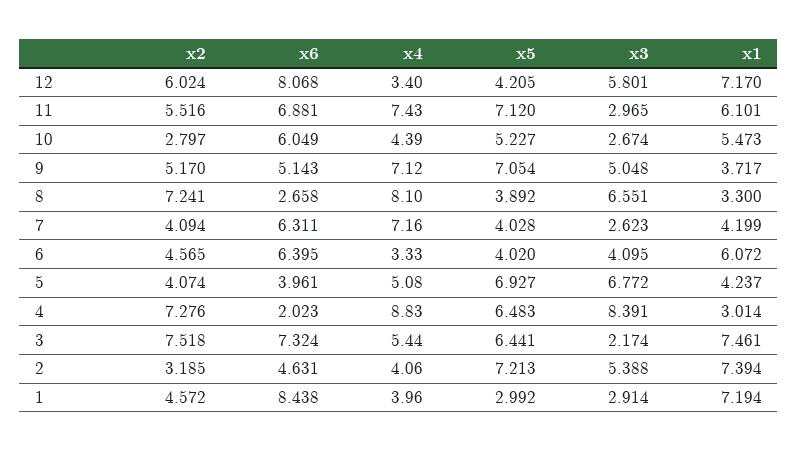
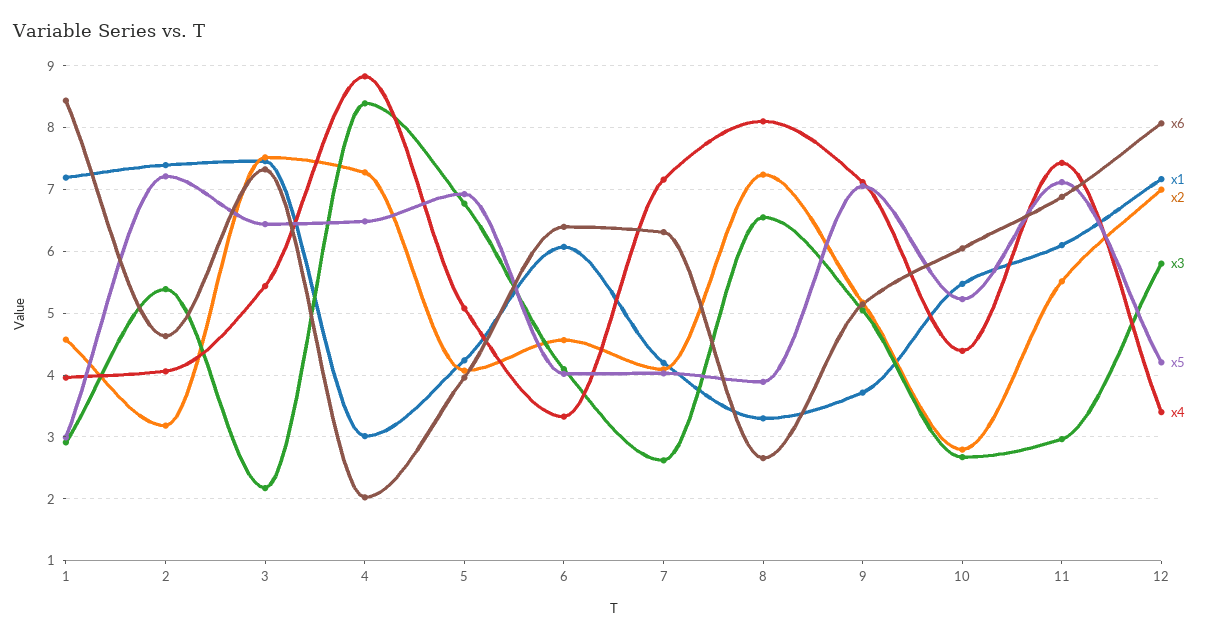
  {
    "x2": {
-     "12": 6.024,
+     "12": 7,
      "11": 5.516,
      "10": 2.797,
      "9": 5.17,
      "8": 7.241,
      "7": 4.094,
      "6": 4.565,
      "5": 4.074,
      "4": 7.276,
      "3": 7.518,
      "2": 3.185,
      "1": 4.572
    },
    "x6": {
      "12": 8.068,
      "11": 6.881,
      "10": 6.049,
      "9": 5.143,
      "8": 2.658,
      "7": 6.311,
      "6": 6.395,
      "5": 3.961,
      "4": 2.023,
      "3": 7.324,
      "2": 4.631,
      "1": 8.438
    },
    "x4": {
      "12": 3.4,
      "11": 7.43,
      "10": 4.39,
      "9": 7.12,
      "8": 8.1,
      "7": 7.16,
      "6": 3.33,
      "5": 5.08,
      "4": 8.83,
      "3": 5.44,
      "2": 4.06,
      "1": 3.96
    },
    "x5": {
      "12": 4.205,
      "11": 7.12,
      "10": 5.227,
      "9": 7.054,
      "8": 3.892,
      "7": 4.028,
      "6": 4.02,
      "5": 6.927,
      "4": 6.483,
      "3": 6.441,
      "2": 7.213,
      "1": 2.992
    },
    "x3": {
      "12": 5.801,
      "11": 2.965,
      "10": 2.674,
      "9": 5.048,
      "8": 6.551,
      "7": 2.623,
      "6": 4.095,
      "5": 6.772,
      "4": 8.391,
      "3": 2.174,
      "2": 5.388,
      "1": 2.914
    },
    "x1": {
      "12": 7.17,
      "11": 6.101,
      "10": 5.473,
      "9": 3.717,
      "8": 3.3,
      "7": 4.199,
      "6": 6.072,
      "5": 4.237,
      "4": 3.014,
      "3": 7.461,
      "2": 7.394,
      "1": 7.194
    }
  }

